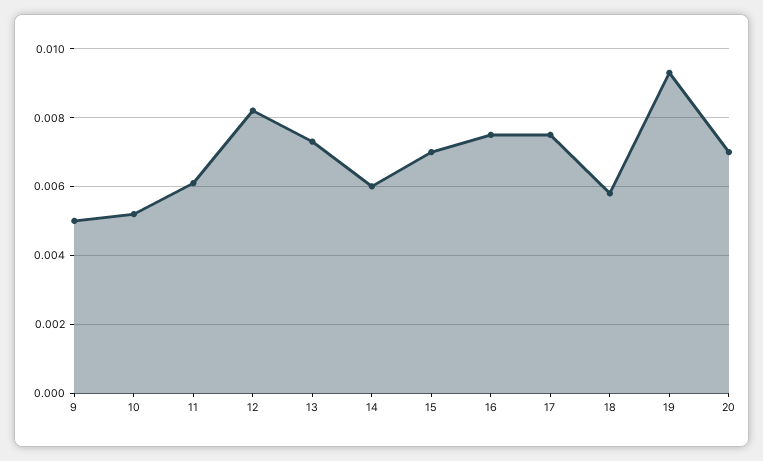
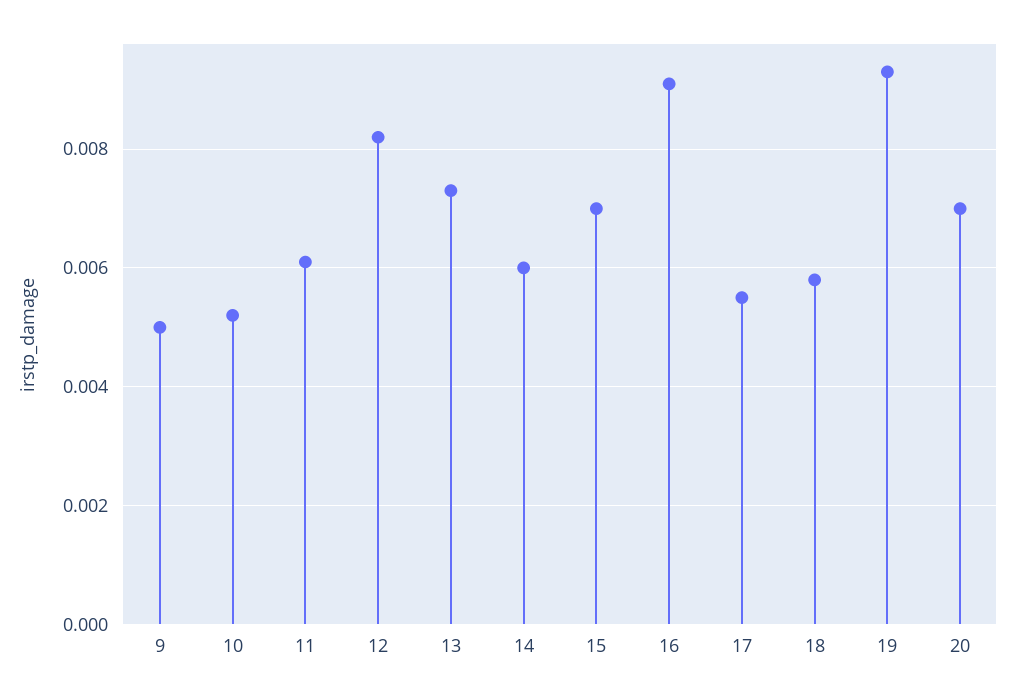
  {
    "9": 0.005,
    "10": 0.005,
    "11": 0.006,
    "12": 0.008,
    "13": 0.0075,
    "14": 0.006,
    "15": 0.007,
-   "16": 0.0075,
+   "16": 0.009,
-   "17": 0.0075,
+   "17": 0.0055,
    "18": 0.006,
    "19": 0.0095,
    "20": 0.007
  }

